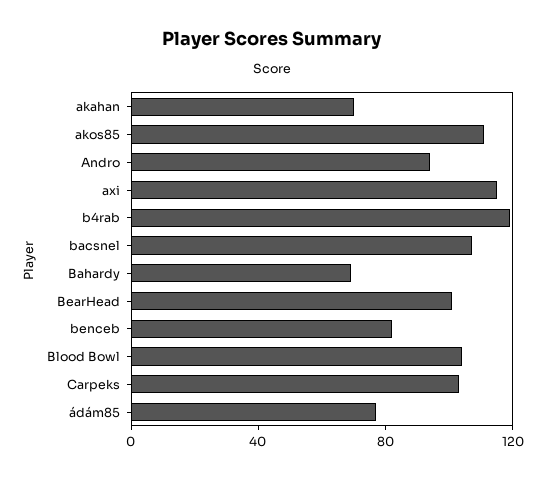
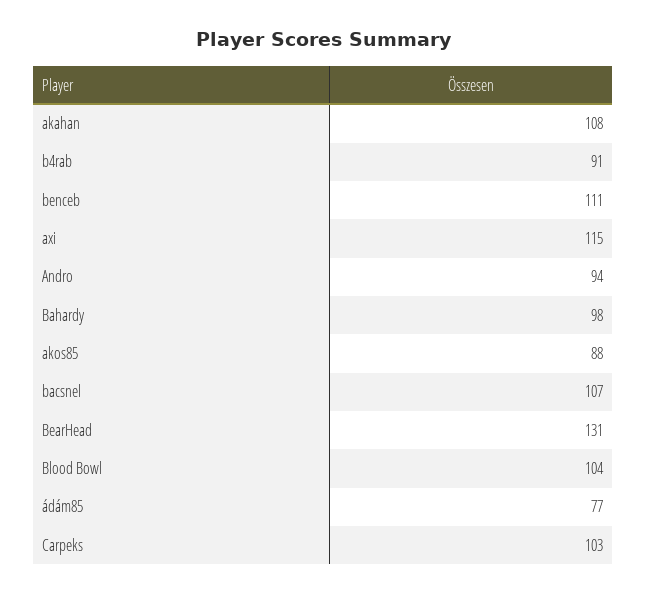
  {
-   "akahan": 70,
+   "akahan": 108,
-   "akos85": 110,
+   "akos85": 88,
    "Andro": 94,
    "axi": 115,
-   "b4rab": 120,
+   "b4rab": 91,
    "bacsnel": 107,
-   "Bahardy": 70,
+   "Bahardy": 98,
-   "BearHead": 100,
+   "BearHead": 131,
-   "benceb": 80,
+   "benceb": 111,
    "Blood Bowl": 104,
    "Carpeks": 103,
    "ádám85": 77
  }

